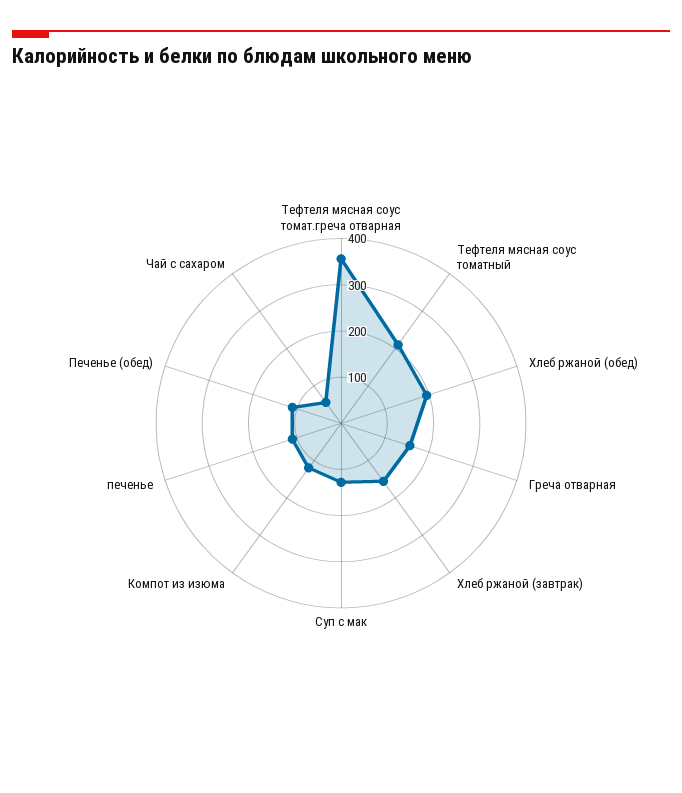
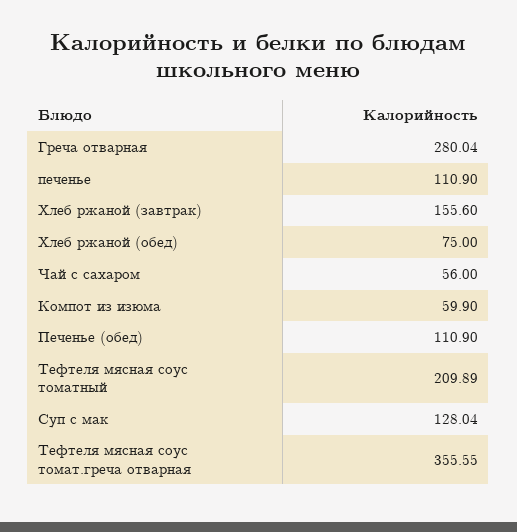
  {
    "Тефтеля мясная соус томат.греча отварная": 355.55,
    "Тефтеля мясная соус томатный": 209.89,
-   "Хлеб ржаной (обед)": 200,
+   "Хлеб ржаной (обед)": 75,
-   "Греча отварная": 160,
+   "Греча отварная": 280.04,
    "Хлеб ржаной (завтрак)": 155.6,
    "Суп с мак": 128.04,
-   "Компот из изюма": 120,
+   "Компот из изюма": 59.9,
    "печенье": 110.9,
    "Печенье (обед)": 110.9,
    "Чай с сахаром": 56
  }

